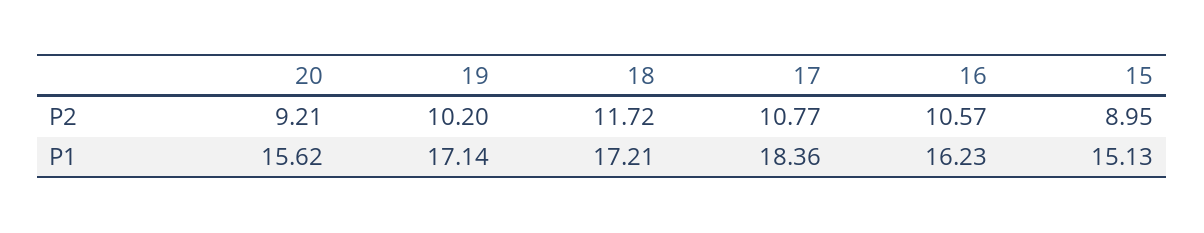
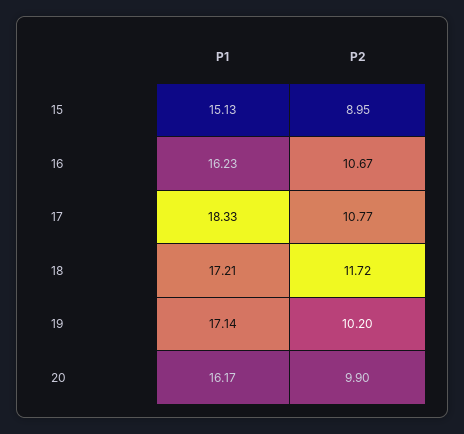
  {
    "20": {
-     "P2": 9.21,
+     "P2": 9.9,
-     "P1": 15.62
+     "P1": 16.17
    },
    "19": {
      "P2": 10.2,
      "P1": 17.14
    },
    "18": {
      "P2": 11.72,
      "P1": 17.21
    },
    "17": {
      "P2": 10.77,
-     "P1": 18.36
+     "P1": 18.33
    },
    "16": {
-     "P2": 10.57,
+     "P2": 10.67,
      "P1": 16.23
    },
    "15": {
      "P2": 8.95,
      "P1": 15.13
    }
  }

